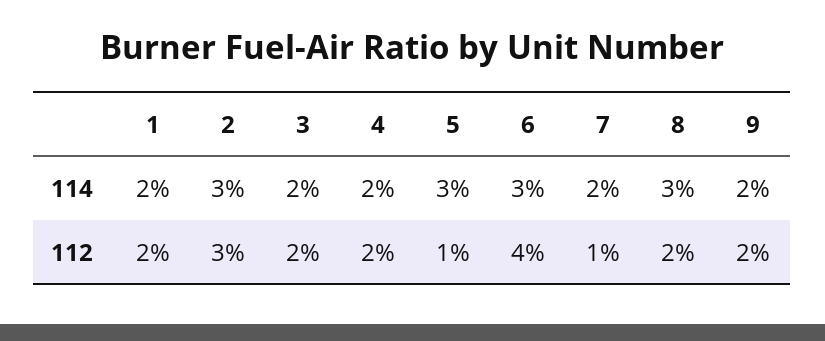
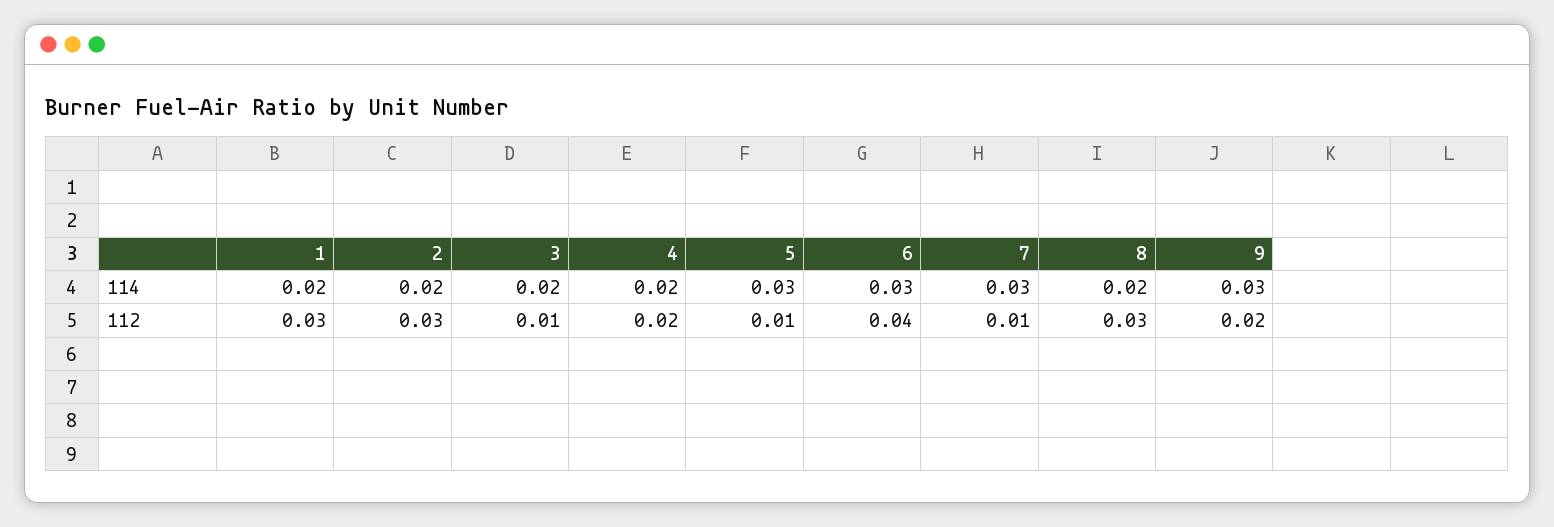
  {
    "1": {
      "114": 0.02,
-     "112": 0.02
+     "112": 0.03
    },
    "2": {
-     "114": 0.03,
+     "114": 0.02,
      "112": 0.03
    },
    "3": {
      "114": 0.02,
-     "112": 0.02
+     "112": 0.01
    },
    "4": {
      "114": 0.02,
      "112": 0.02
    },
    "5": {
      "114": 0.03,
      "112": 0.01
    },
    "6": {
      "114": 0.03,
      "112": 0.04
    },
    "7": {
-     "114": 0.02,
+     "114": 0.03,
      "112": 0.01
    },
    "8": {
-     "114": 0.03,
+     "114": 0.02,
-     "112": 0.02
+     "112": 0.03
    },
    "9": {
-     "114": 0.02,
+     "114": 0.03,
      "112": 0.02
    }
  }

